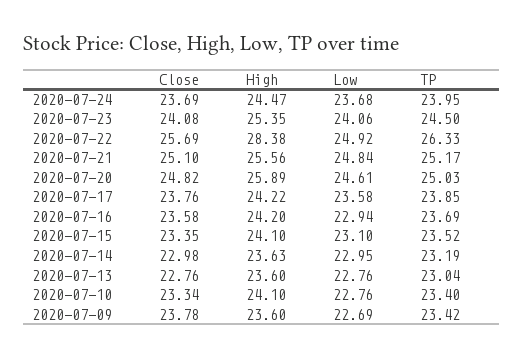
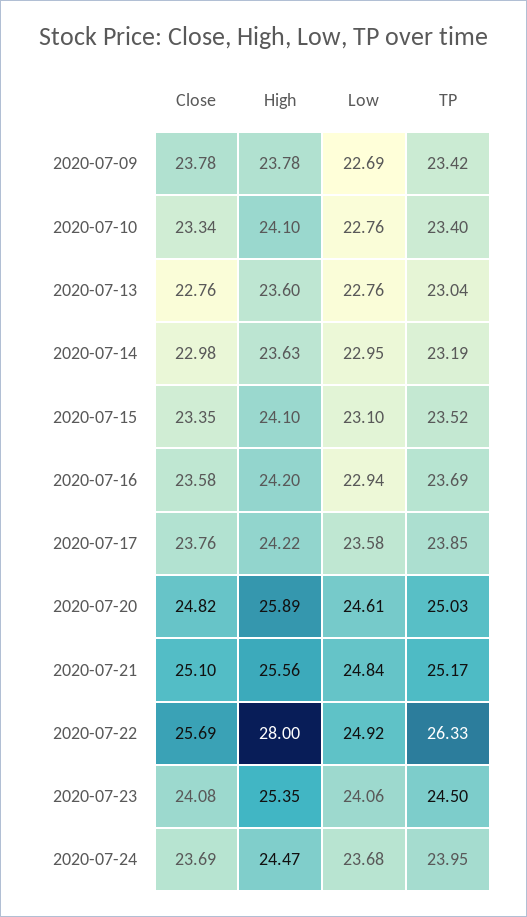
  {
    "Close": {
      "2020-07-24": 23.69,
      "2020-07-23": 24.08,
      "2020-07-22": 25.69,
      "2020-07-21": 25.1,
      "2020-07-20": 24.82,
      "2020-07-17": 23.76,
      "2020-07-16": 23.58,
      "2020-07-15": 23.35,
      "2020-07-14": 22.98,
      "2020-07-13": 22.76,
      "2020-07-10": 23.34,
      "2020-07-09": 23.78
    },
    "High": {
      "2020-07-24": 24.47,
      "2020-07-23": 25.35,
-     "2020-07-22": 28.38,
+     "2020-07-22": 28,
      "2020-07-21": 25.56,
      "2020-07-20": 25.89,
      "2020-07-17": 24.22,
      "2020-07-16": 24.2,
      "2020-07-15": 24.1,
      "2020-07-14": 23.63,
      "2020-07-13": 23.6,
      "2020-07-10": 24.1,
-     "2020-07-09": 23.6
+     "2020-07-09": 23.78
    },
    "Low": {
      "2020-07-24": 23.68,
      "2020-07-23": 24.06,
      "2020-07-22": 24.92,
      "2020-07-21": 24.84,
      "2020-07-20": 24.61,
      "2020-07-17": 23.58,
      "2020-07-16": 22.94,
      "2020-07-15": 23.1,
      "2020-07-14": 22.95,
      "2020-07-13": 22.76,
      "2020-07-10": 22.76,
      "2020-07-09": 22.69
    },
    "TP": {
      "2020-07-24": 23.95,
      "2020-07-23": 24.5,
      "2020-07-22": 26.33,
      "2020-07-21": 25.17,
      "2020-07-20": 25.03,
      "2020-07-17": 23.85,
      "2020-07-16": 23.69,
      "2020-07-15": 23.52,
      "2020-07-14": 23.19,
      "2020-07-13": 23.04,
      "2020-07-10": 23.4,
      "2020-07-09": 23.42
    }
  }

